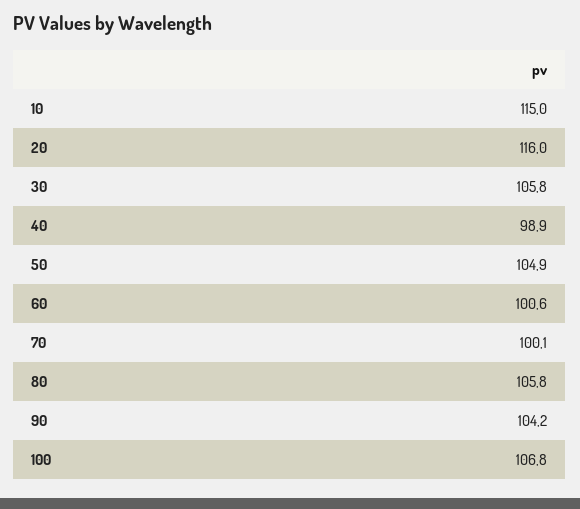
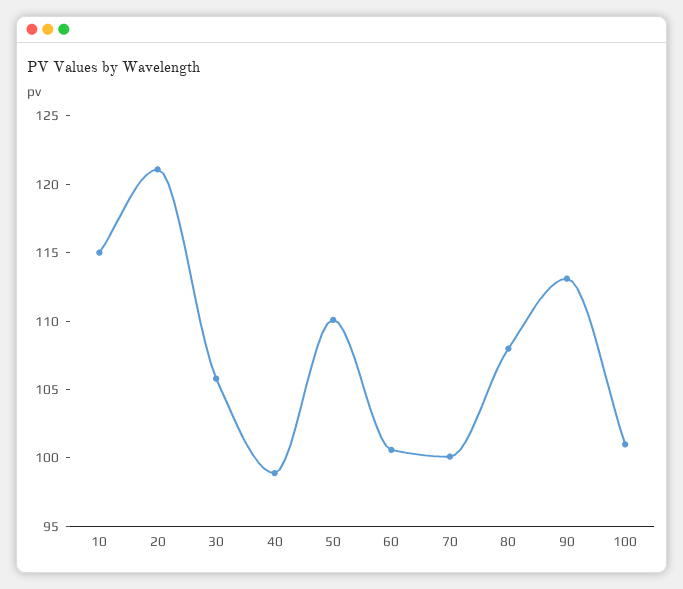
  {
    "10": 115,
-   "20": 116,
+   "20": 121,
    "30": 105.8,
    "40": 98.9,
-   "50": 104.9,
+   "50": 110,
    "60": 100.6,
    "70": 100.1,
-   "80": 105.8,
+   "80": 108,
-   "90": 104.2,
+   "90": 113,
-   "100": 106.8
+   "100": 101
  }

